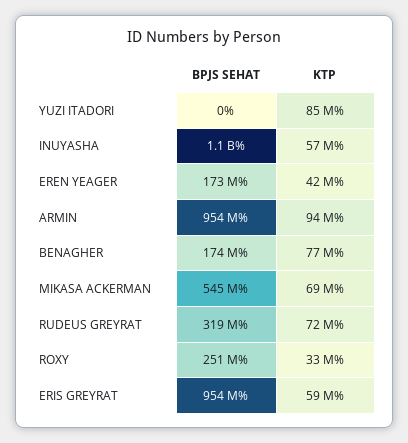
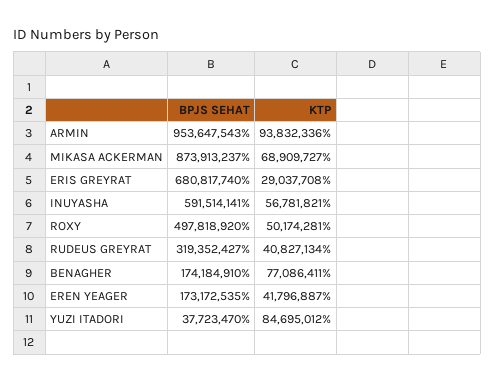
  {
    "BPJS SEHAT": {
-     "YUZI ITADORI": 0,
+     "YUZI ITADORI": 37723470,
-     "INUYASHA": 1100000000,
+     "INUYASHA": 591514141,
      "EREN YEAGER": 173172535,
      "ARMIN": 953647543,
      "BENAGHER": 174184910,
-     "MIKASA ACKERMAN": 545000000,
+     "MIKASA ACKERMAN": 873913237,
      "RUDEUS GREYRAT": 319352427,
-     "ROXY": 251000000,
+     "ROXY": 497818920,
-     "ERIS GREYRAT": 954000000
+     "ERIS GREYRAT": 680817740
    },
    "KTP": {
      "YUZI ITADORI": 84695012,
      "INUYASHA": 56781821,
      "EREN YEAGER": 41796887,
      "ARMIN": 93832336,
      "BENAGHER": 77086411,
      "MIKASA ACKERMAN": 68909727,
-     "RUDEUS GREYRAT": 72000000,
+     "RUDEUS GREYRAT": 40827134,
-     "ROXY": 33000000,
+     "ROXY": 50174281,
-     "ERIS GREYRAT": 59000000
+     "ERIS GREYRAT": 29037708
    }
  }

